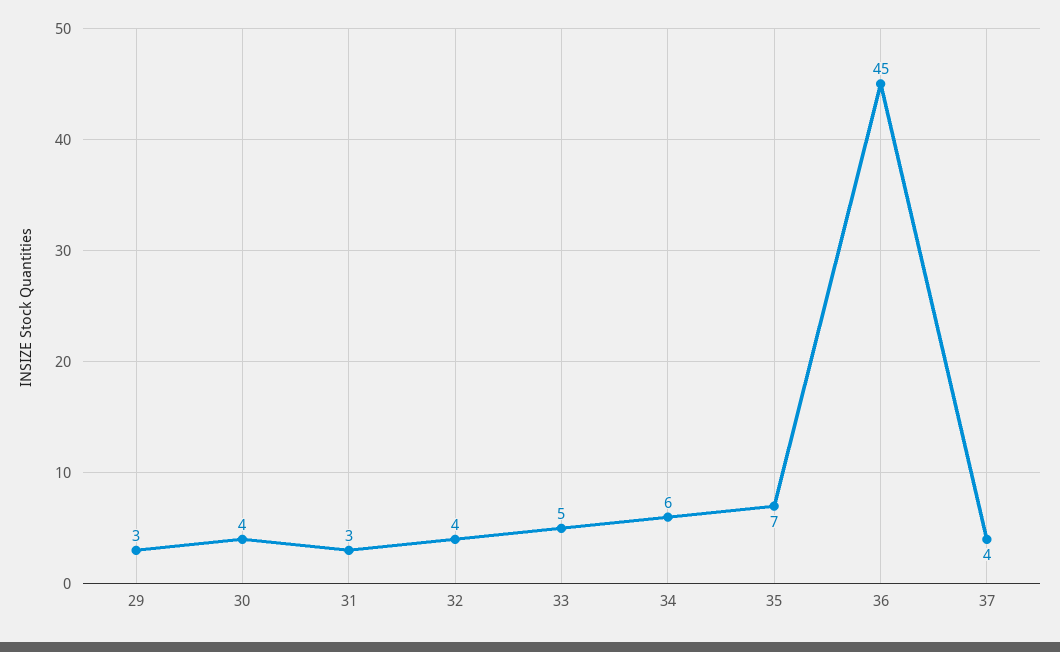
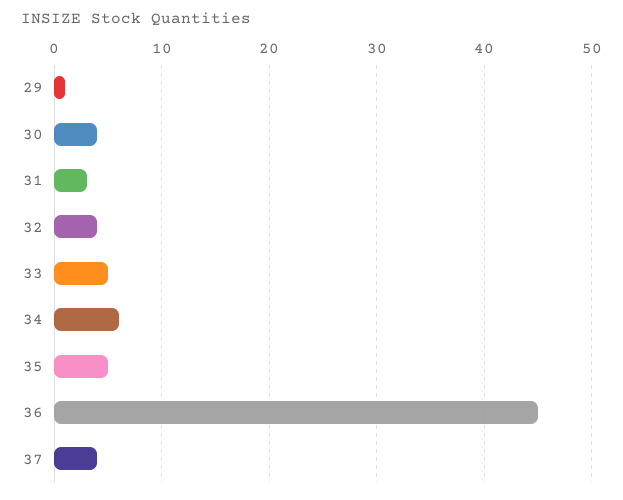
  {
-   "29": 3,
+   "29": 1,
    "30": 4,
    "31": 3,
    "32": 4,
    "33": 5,
    "34": 6,
-   "35": 7,
+   "35": 5,
    "36": 45,
    "37": 4
  }

